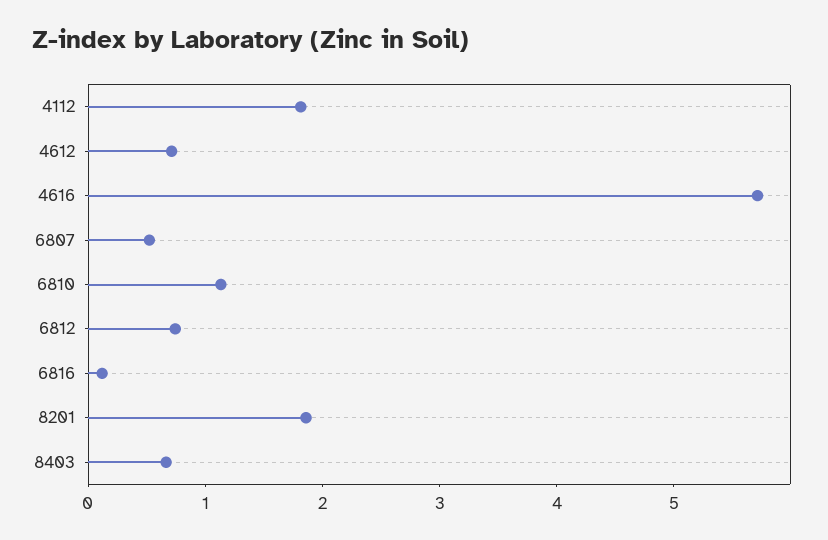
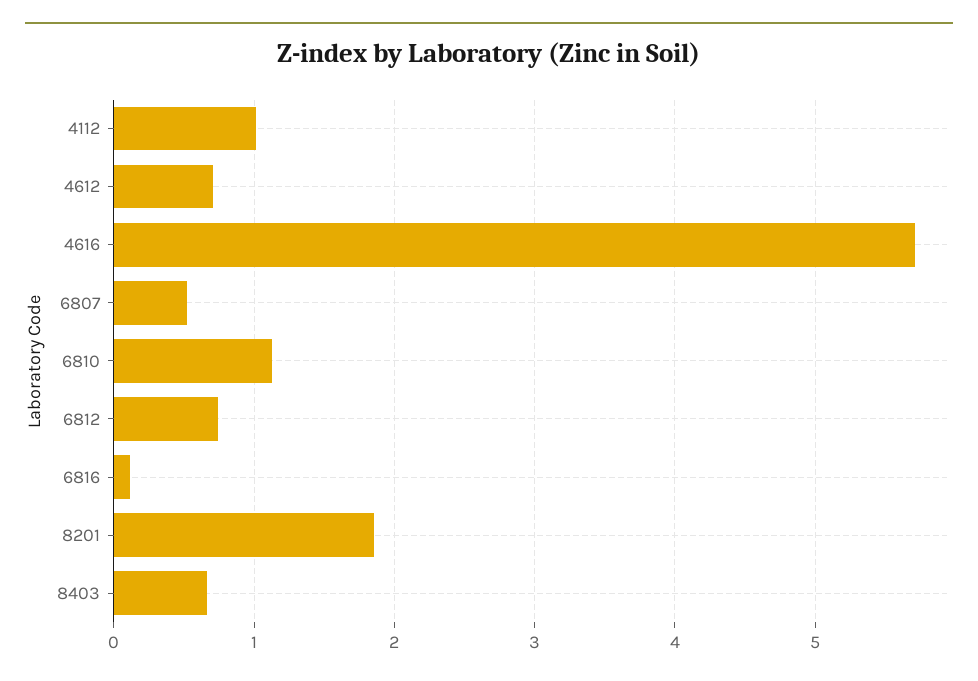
  {
-   "4112": 1.8,
+   "4112": 1,
    "4612": 0.7,
    "4616": 5.7,
    "6807": 0.5,
    "6810": 1.1,
    "6812": 0.7,
    "6816": 0.1,
    "8201": 1.9,
    "8403": 0.7
  }

